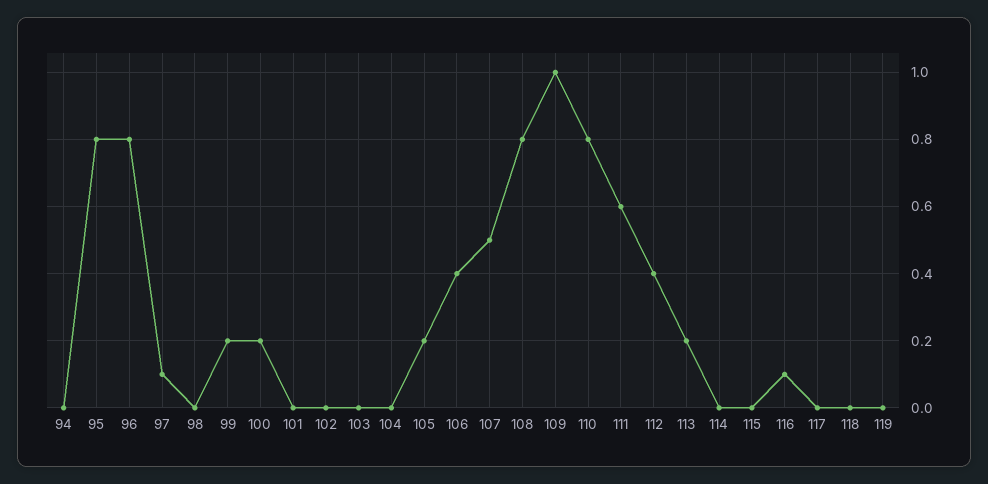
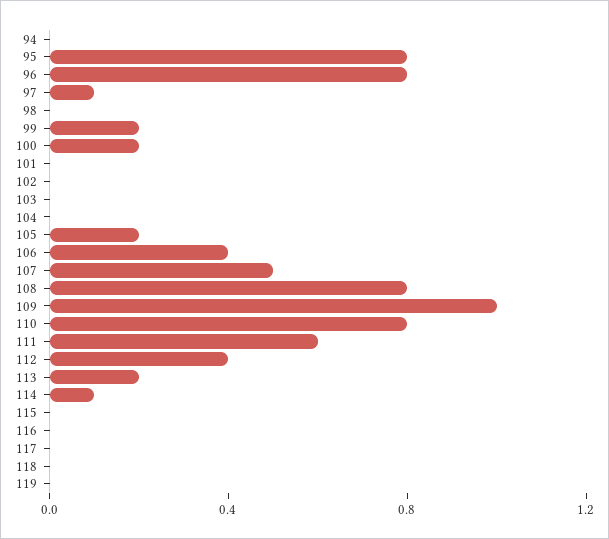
  {
    "94": 0,
    "95": 0.8,
    "96": 0.8,
    "97": 0.1,
    "98": 0,
    "99": 0.2,
    "100": 0.2,
    "101": 0,
    "102": 0,
    "103": 0,
    "104": 0,
    "105": 0.2,
    "106": 0.4,
    "107": 0.5,
    "108": 0.8,
    "109": 1,
    "110": 0.8,
    "111": 0.6,
    "112": 0.4,
    "113": 0.2,
-   "114": 0,
+   "114": 0.1,
    "115": 0,
-   "116": 0.1,
+   "116": 0,
    "117": 0,
    "118": 0,
    "119": 0
  }

